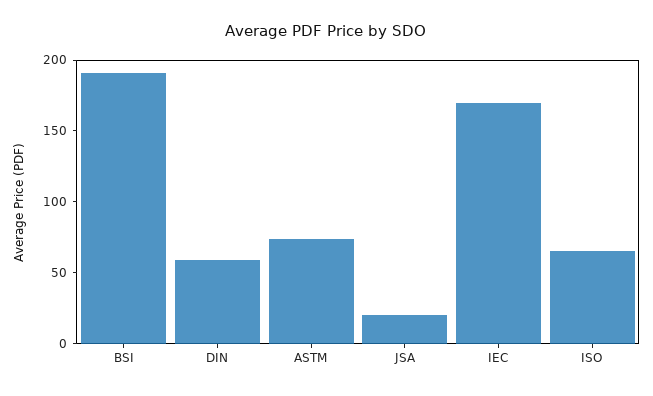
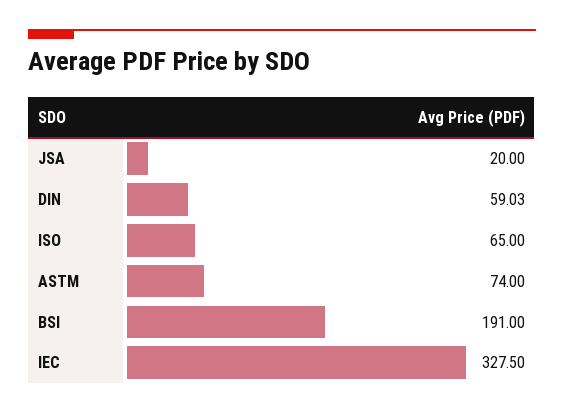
  {
    "BSI": 191,
    "DIN": 59.03,
    "ASTM": 74,
    "JSA": 20,
-   "IEC": 170,
+   "IEC": 327.5,
    "ISO": 65
  }

